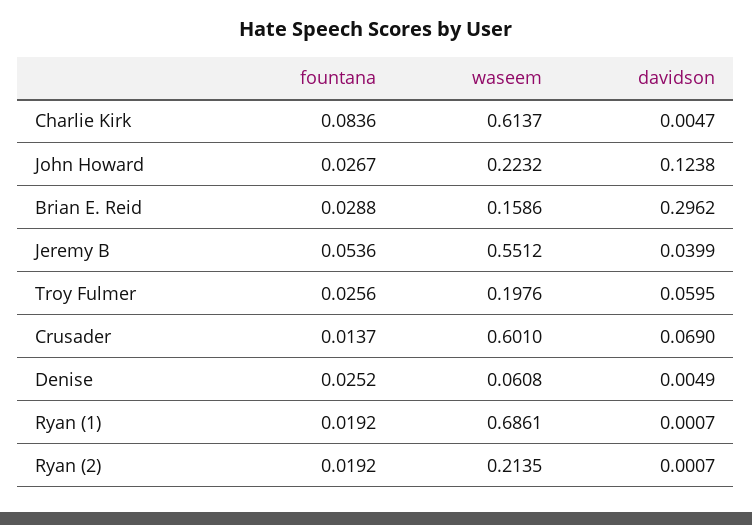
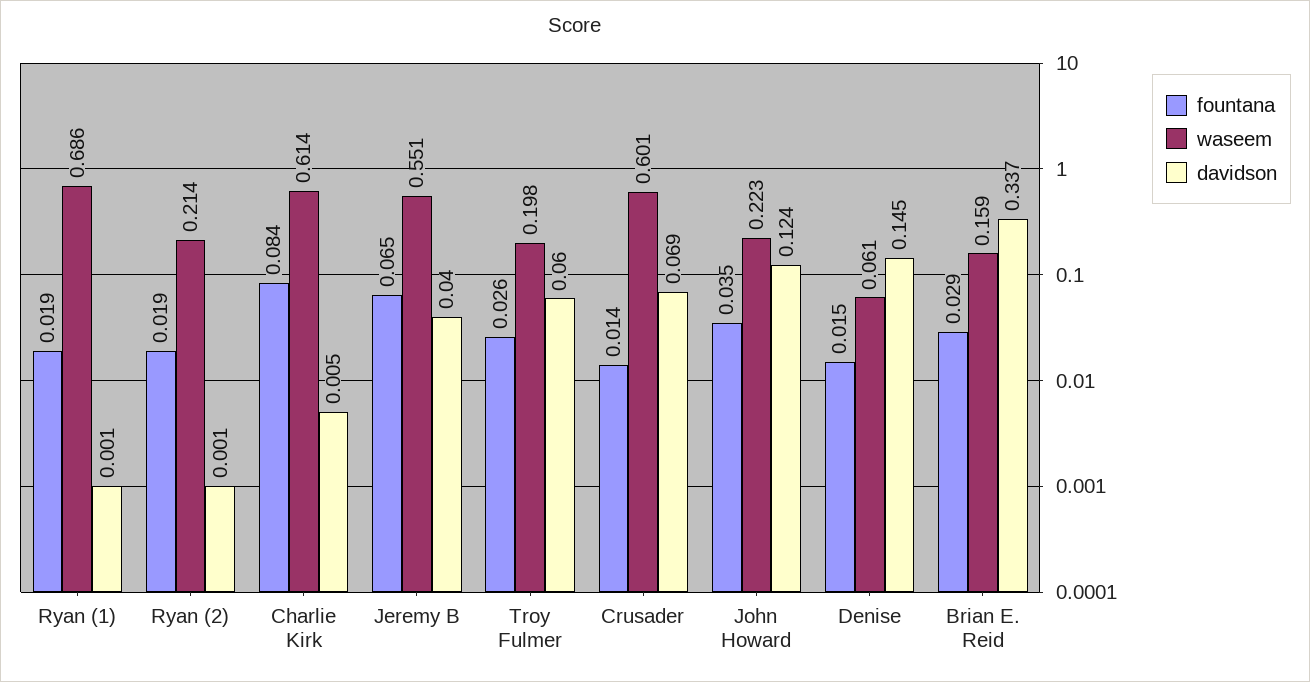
  {
    "fountana": {
      "Charlie Kirk": 0.0836,
-     "John Howard": 0.0267,
+     "John Howard": 0.035,
      "Brian E. Reid": 0.0288,
-     "Jeremy B": 0.0536,
+     "Jeremy B": 0.065,
      "Troy Fulmer": 0.0256,
      "Crusader": 0.0137,
-     "Denise": 0.0252,
+     "Denise": 0.015,
      "Ryan (1)": 0.0192,
      "Ryan (2)": 0.0192
    },
    "waseem": {
      "Charlie Kirk": 0.6137,
      "John Howard": 0.2232,
      "Brian E. Reid": 0.1586,
      "Jeremy B": 0.5512,
      "Troy Fulmer": 0.1976,
      "Crusader": 0.601,
      "Denise": 0.0608,
      "Ryan (1)": 0.6861,
      "Ryan (2)": 0.2135
    },
    "davidson": {
      "Charlie Kirk": 0.0047,
      "John Howard": 0.1238,
-     "Brian E. Reid": 0.2962,
+     "Brian E. Reid": 0.337,
      "Jeremy B": 0.0399,
      "Troy Fulmer": 0.0595,
      "Crusader": 0.069,
-     "Denise": 0.0049,
+     "Denise": 0.145,
      "Ryan (1)": 0.0007,
      "Ryan (2)": 0.0007
    }
  }

